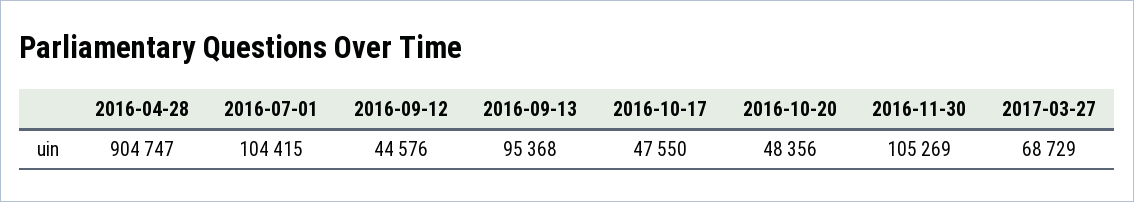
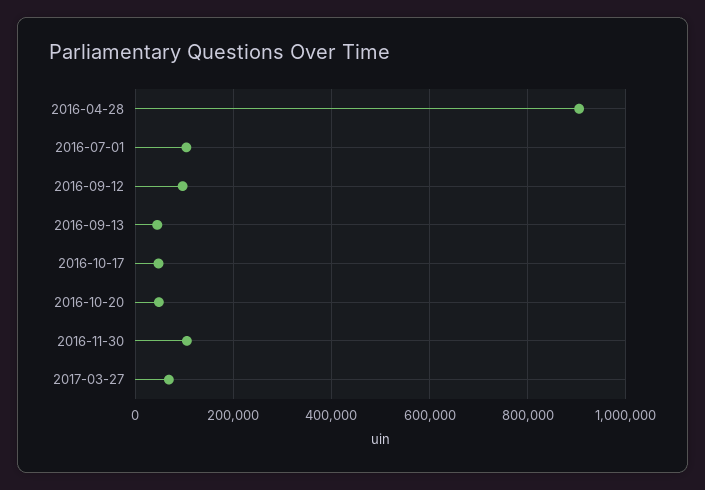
  {
    "2016-04-28": 904747,
    "2016-07-01": 104415,
-   "2016-09-12": 44576,
+   "2016-09-12": 100000,
-   "2016-09-13": 95368,
+   "2016-09-13": 40000,
    "2016-10-17": 47550,
    "2016-10-20": 48356,
    "2016-11-30": 105269,
    "2017-03-27": 68729
  }

